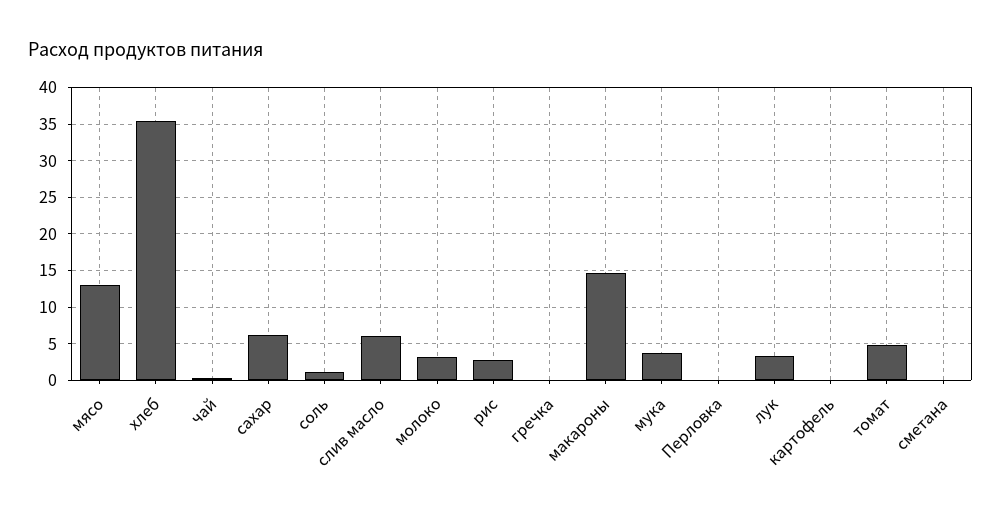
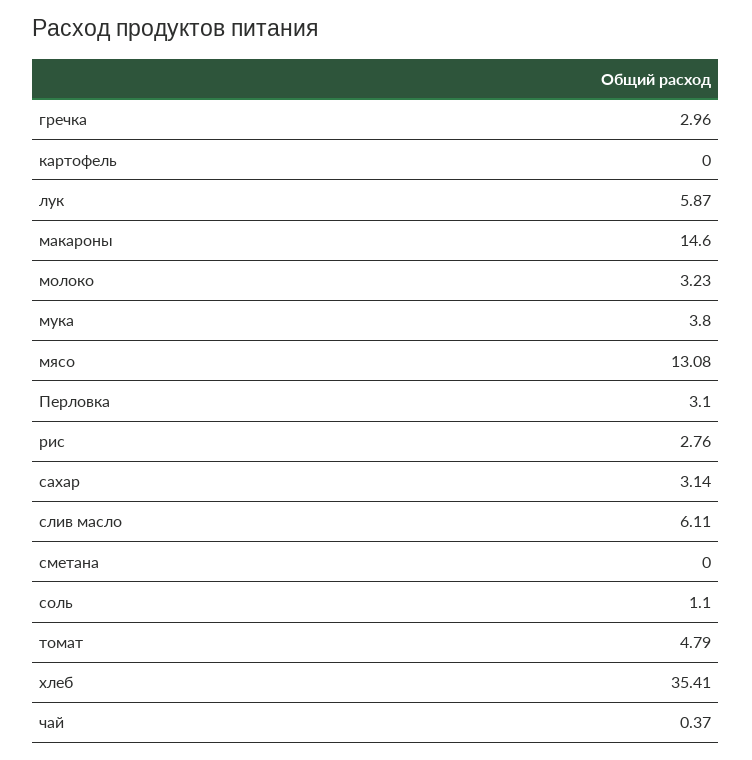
  {
    "мясо": 13.08,
    "хлеб": 35.41,
    "чай": 0.37,
-   "сахар": 6,
+   "сахар": 3.14,
    "соль": 1.1,
    "слив масло": 6.11,
    "молоко": 3.23,
    "рис": 2.76,
-   "гречка": 0,
+   "гречка": 2.96,
    "макароны": 14.6,
    "мука": 3.8,
-   "Перловка": 0,
+   "Перловка": 3.1,
-   "лук": 3,
+   "лук": 5.87,
    "картофель": 0,
    "томат": 4.79,
    "сметана": 0
  }

